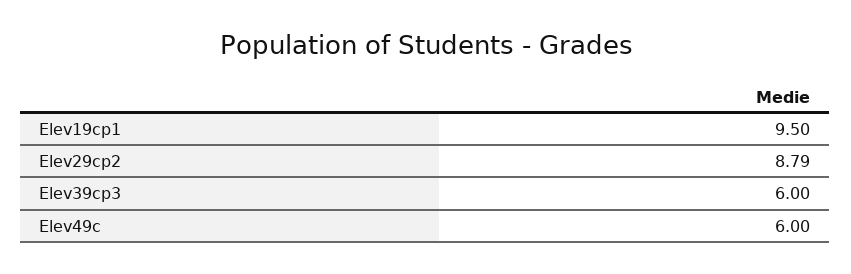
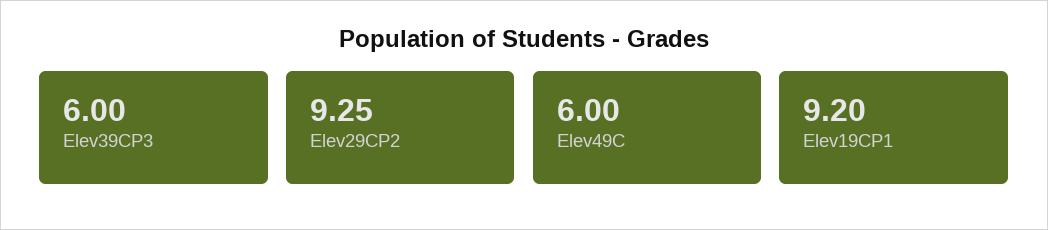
  {
-   "Elev19cp1": 9.5,
+   "Elev19cp1": 9.2,
-   "Elev29cp2": 8.79,
+   "Elev29cp2": 9.25,
    "Elev39cp3": 6,
    "Elev49c": 6
  }

